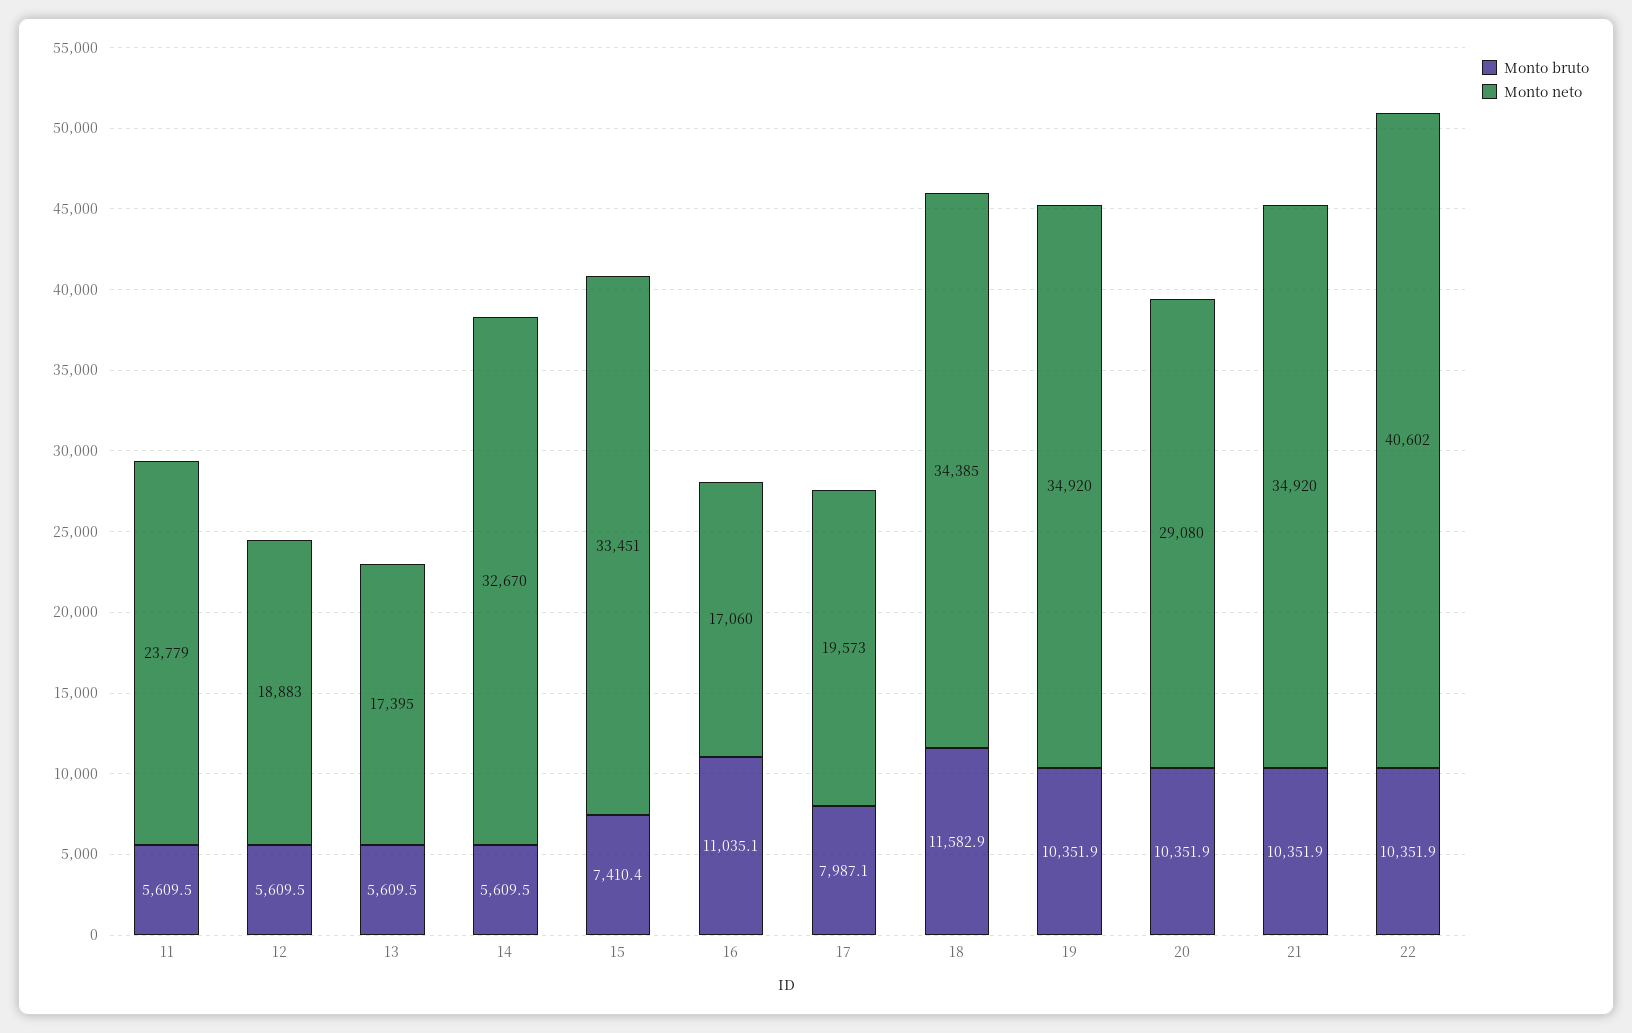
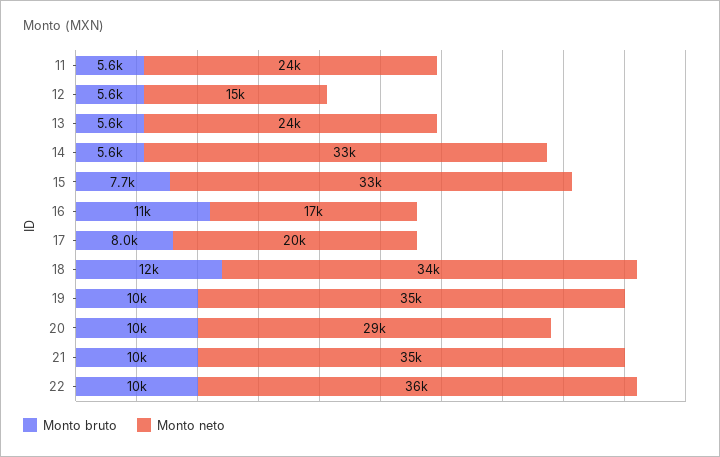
  {
    "Monto bruto": {
      "11": 5609.5,
      "12": 5609.5,
      "13": 5609.5,
      "14": 5609.5,
-     "15": 7410.4,
+     "15": 7700,
      "16": 11035.1,
      "17": 7987.1,
      "18": 11582.9,
      "19": 10351.9,
      "20": 10351.9,
      "21": 10351.9,
      "22": 10351.9
    },
    "Monto neto": {
      "11": 23779,
-     "12": 18883,
+     "12": 15000,
-     "13": 17395,
+     "13": 24000,
      "14": 32670,
      "15": 33451,
      "16": 17060,
      "17": 19573,
      "18": 34385,
      "19": 34920,
      "20": 29080,
      "21": 34920,
-     "22": 40602
+     "22": 36000
    }
  }

